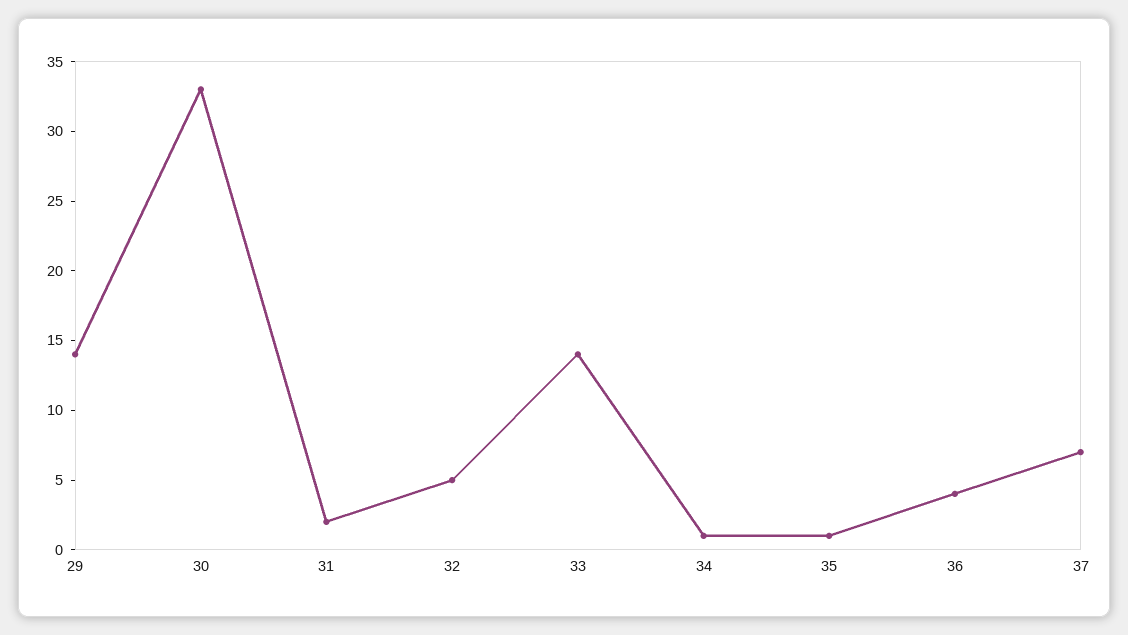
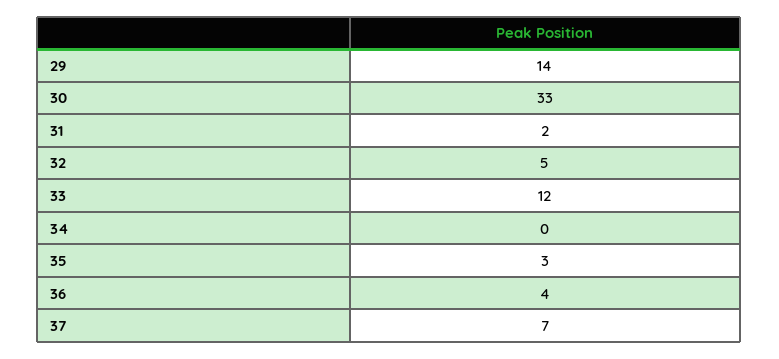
  {
    "29": 14,
    "30": 33,
    "31": 2,
    "32": 5,
-   "33": 14,
+   "33": 12,
-   "34": 1,
+   "34": 0,
-   "35": 1,
+   "35": 3,
    "36": 4,
    "37": 7
  }

